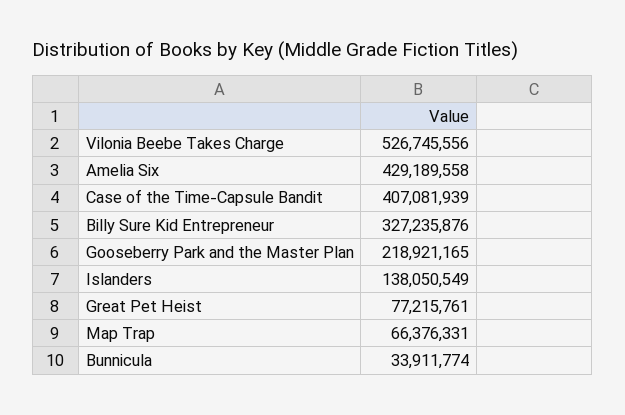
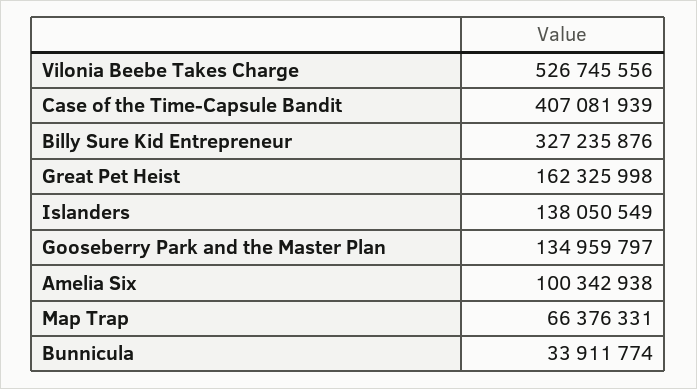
  {
    "Vilonia Beebe Takes Charge": 526745556,
-   "Amelia Six": 429189558,
+   "Amelia Six": 100342938,
    "Case of the Time-Capsule Bandit": 407081939,
    "Billy Sure Kid Entrepreneur": 327235876,
-   "Gooseberry Park and the Master Plan": 218921165,
+   "Gooseberry Park and the Master Plan": 134959797,
    "Islanders": 138050549,
-   "Great Pet Heist": 77215761,
+   "Great Pet Heist": 162325998,
    "Map Trap": 66376331,
    "Bunnicula": 33911774
  }

